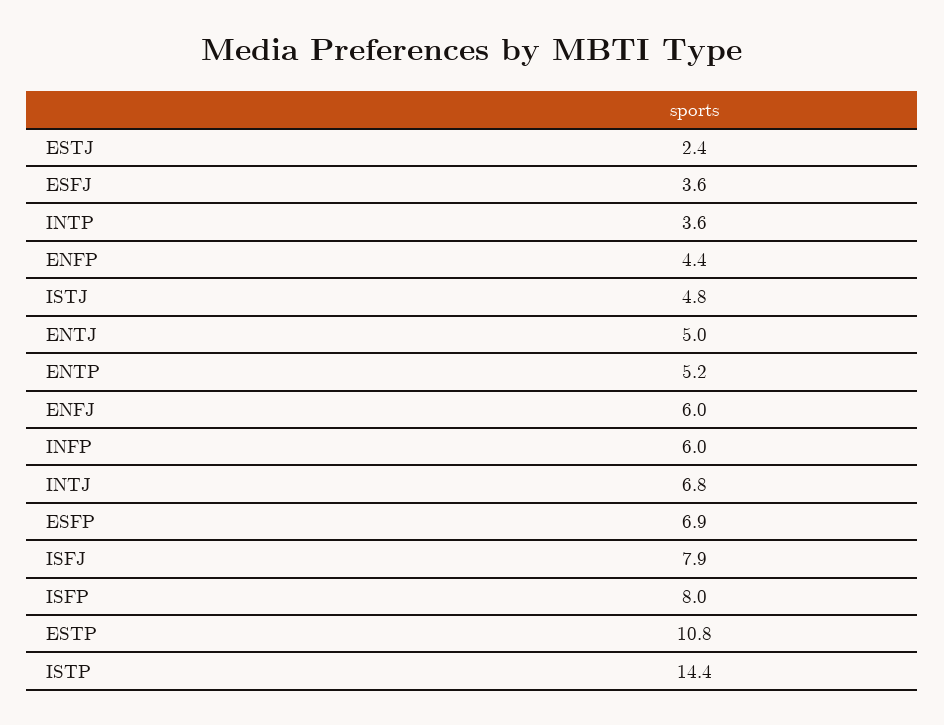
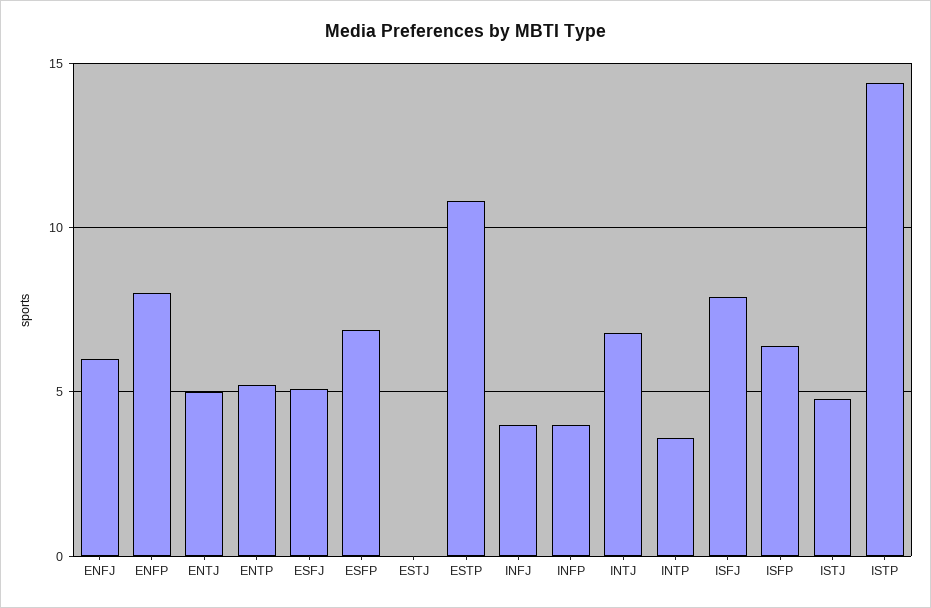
  {
-   "ESTJ": 2.4,
+   "ESTJ": 0,
-   "ESFJ": 3.6,
+   "ESFJ": 5,
    "INTP": 3.6,
-   "ENFP": 4.4,
+   "ENFP": 8,
    "ISTJ": 4.8,
    "ENTJ": 5,
    "ENTP": 5.2,
    "ENFJ": 6,
-   "INFP": 6,
+   "INFP": 4,
    "INTJ": 6.8,
    "ESFP": 6.9,
    "ISFJ": 7.9,
-   "ISFP": 8,
+   "ISFP": 6.5,
    "ESTP": 10.8,
-   "ISTP": 14.4
+   "ISTP": 14.4,
+   "INFJ": 4
  }

